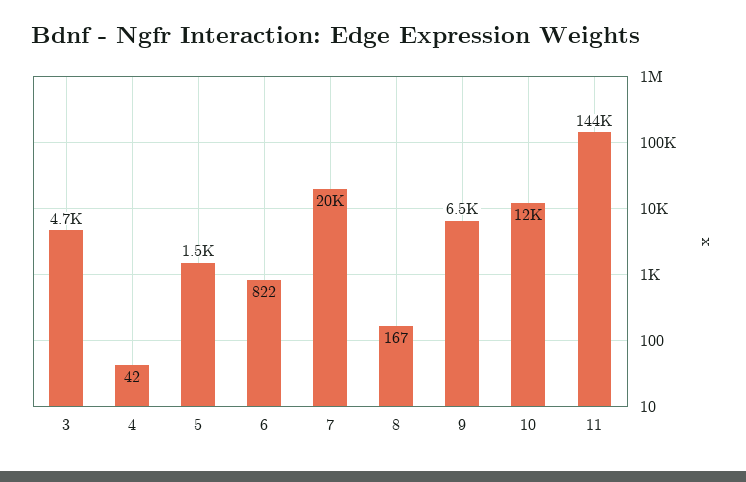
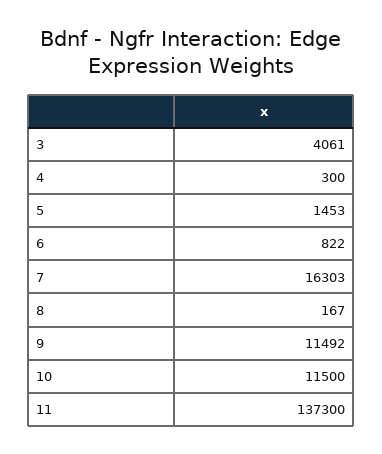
  {
-   "3": 4700,
+   "3": 4061,
-   "4": 42,
+   "4": 300,
    "5": 1453,
    "6": 822,
-   "7": 20000,
+   "7": 16303,
    "8": 167,
-   "9": 6500,
+   "9": 11492,
    "10": 11500,
-   "11": 144000
+   "11": 137300
  }

